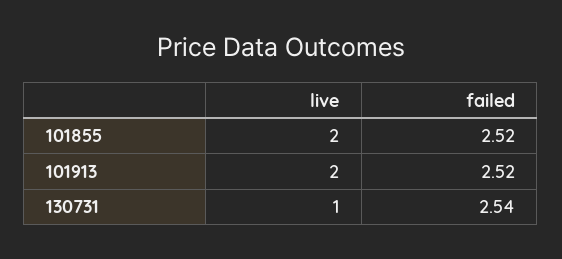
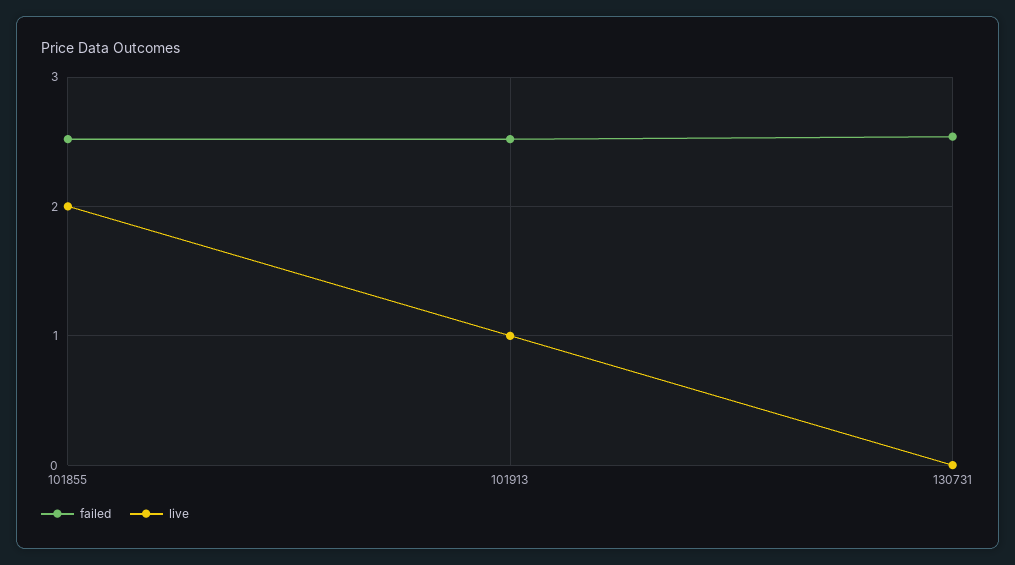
  {
    "live": {
      "101855": 2,
-     "101913": 2,
+     "101913": 1,
-     "130731": 1
+     "130731": 0
    },
    "failed": {
      "101855": 2.52,
      "101913": 2.52,
      "130731": 2.54
    }
  }

